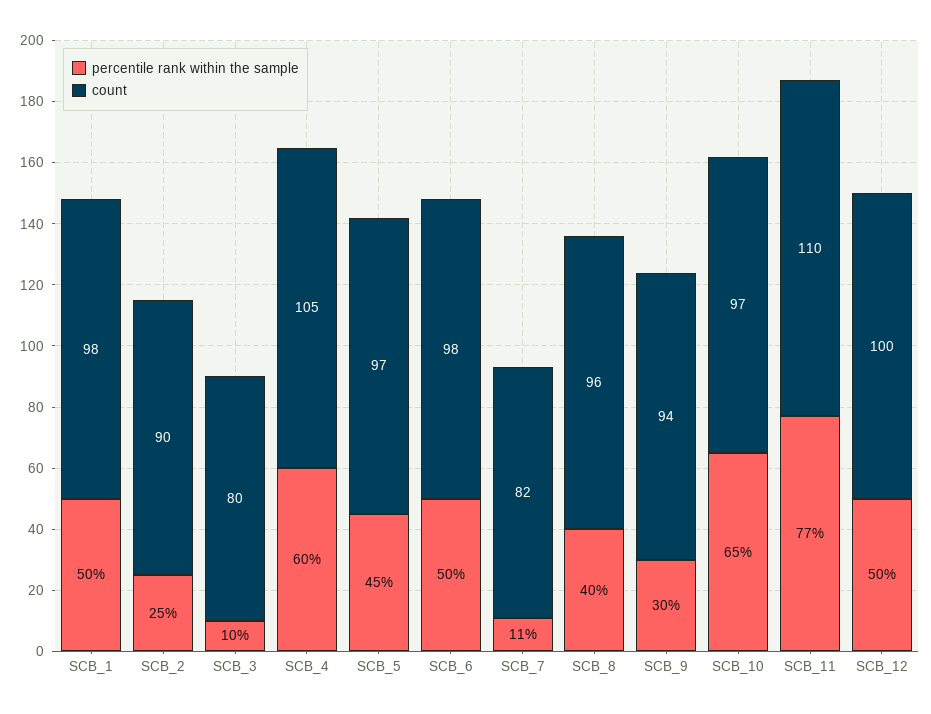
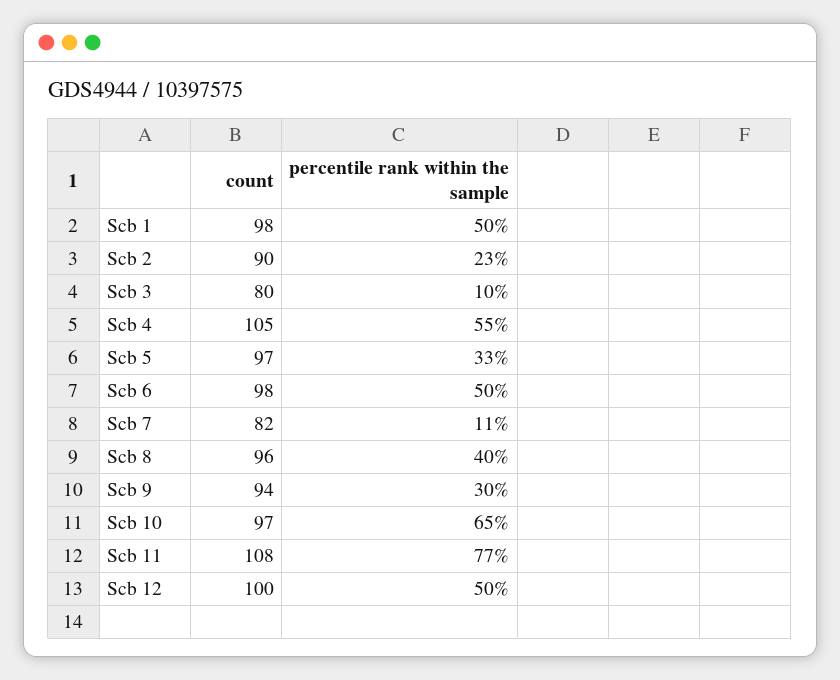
  {
    "percentile rank within the sample": {
      "SCB_1": 50,
-     "SCB_2": 25,
+     "SCB_2": 23,
      "SCB_3": 10,
-     "SCB_4": 60,
+     "SCB_4": 55,
-     "SCB_5": 45,
+     "SCB_5": 33,
      "SCB_6": 50,
      "SCB_7": 11,
      "SCB_8": 40,
      "SCB_9": 30,
      "SCB_10": 65,
      "SCB_11": 77,
      "SCB_12": 50
    },
    "count": {
      "SCB_1": 98,
      "SCB_2": 90,
      "SCB_3": 80,
      "SCB_4": 105,
      "SCB_5": 97,
      "SCB_6": 98,
      "SCB_7": 82,
      "SCB_8": 96,
      "SCB_9": 94,
      "SCB_10": 97,
-     "SCB_11": 110,
+     "SCB_11": 108,
      "SCB_12": 100
    }
  }

